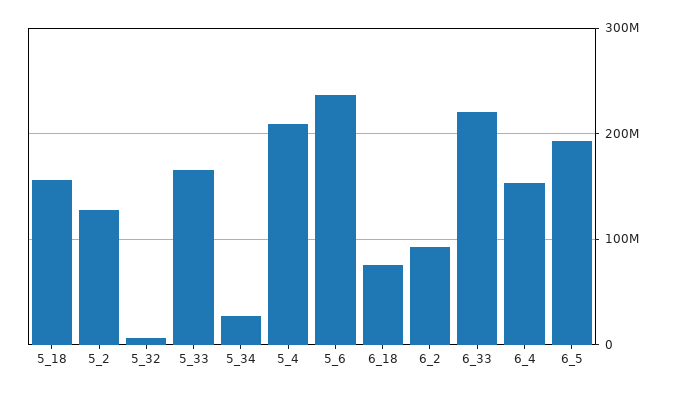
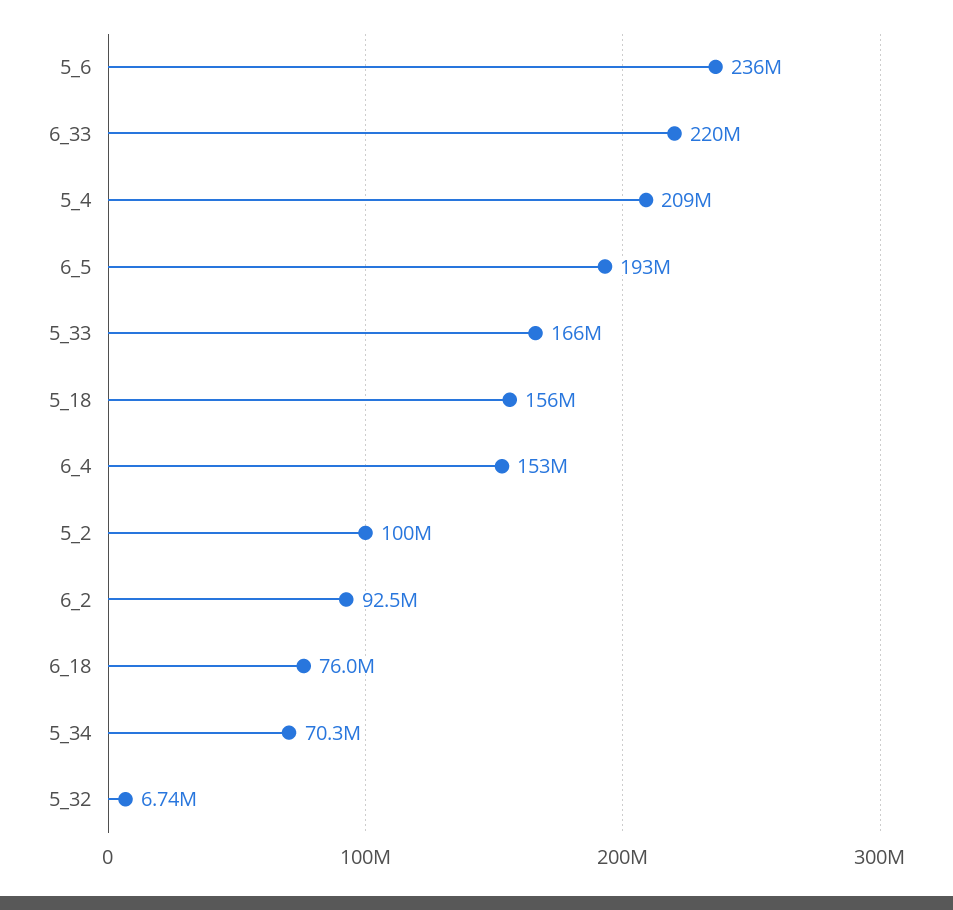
  {
    "5_18": 156000000,
-   "5_2": 130000000,
+   "5_2": 100000000,
    "5_32": 6740000,
    "5_33": 166000000,
-   "5_34": 30000000,
+   "5_34": 70300000,
    "5_4": 209000000,
    "5_6": 236000000,
    "6_18": 76000000,
    "6_2": 92500000,
    "6_33": 220000000,
    "6_4": 153000000,
    "6_5": 193000000
  }

